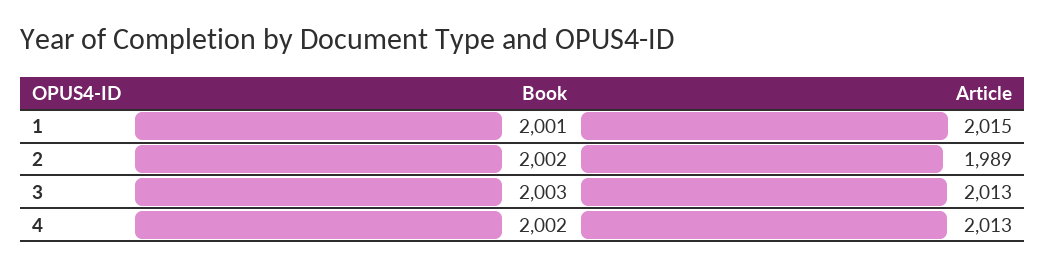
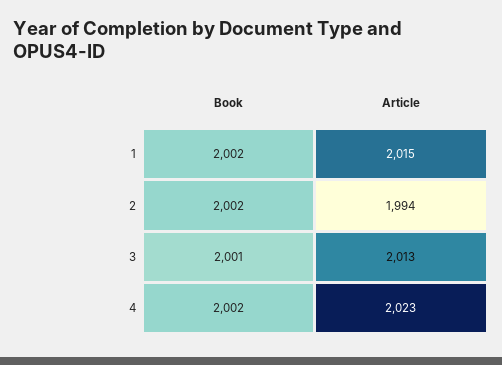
  {
    "Book": {
-     "1": 2001,
+     "1": 2002,
      "2": 2002,
-     "3": 2003,
+     "3": 2001,
      "4": 2002
    },
    "Article": {
      "1": 2015,
-     "2": 1989,
+     "2": 1994,
      "3": 2013,
-     "4": 2013
+     "4": 2023
    }
  }

